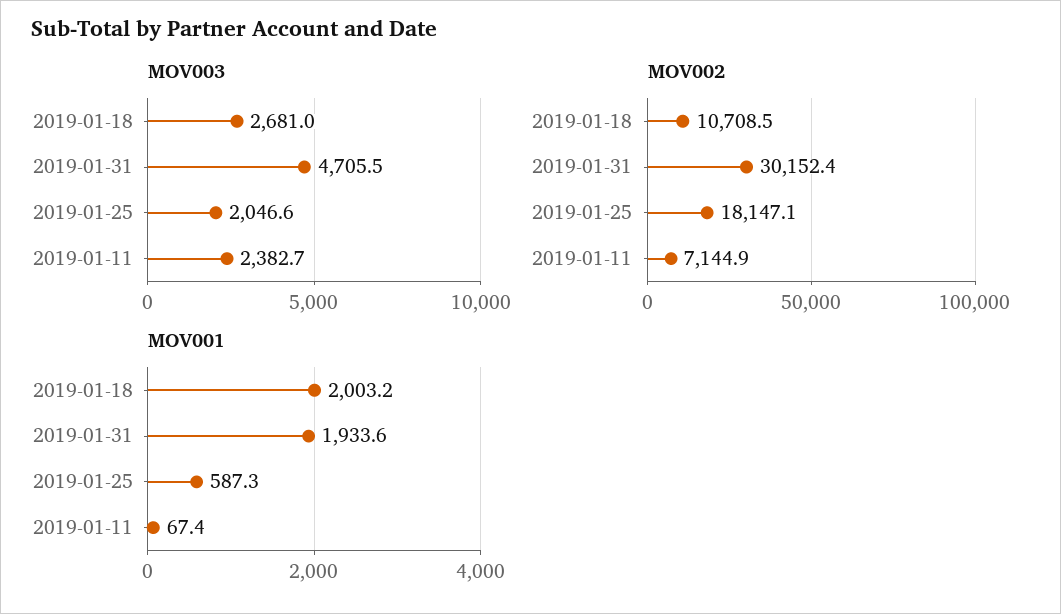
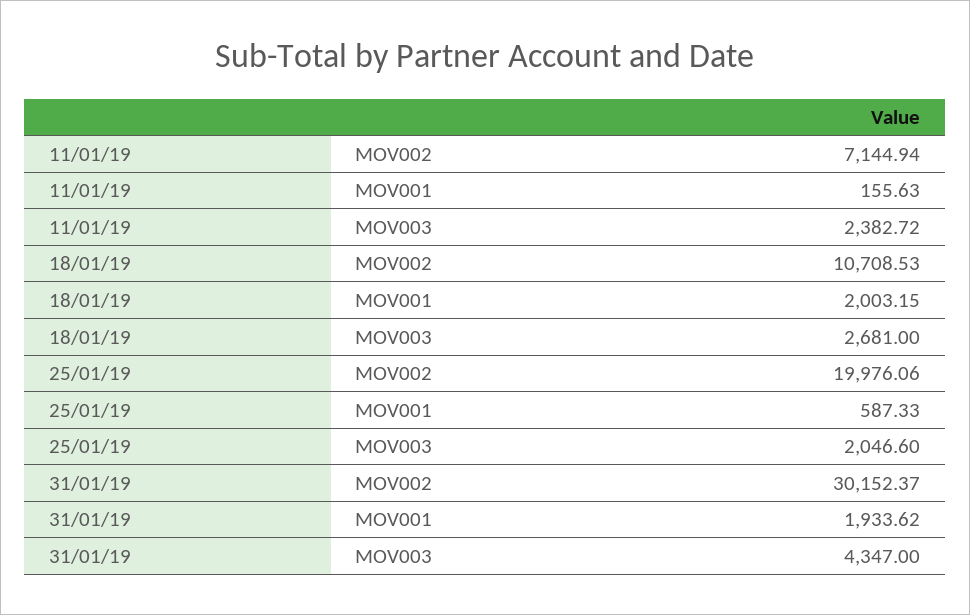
  {
    "MOV003": {
      "2019-01-18": 2681,
-     "2019-01-31": 4705.5,
+     "2019-01-31": 4347,
      "2019-01-25": 2046.6,
      "2019-01-11": 2382.72
    },
    "MOV002": {
      "2019-01-18": 10708.53,
      "2019-01-31": 30152.37,
-     "2019-01-25": 18147.1,
+     "2019-01-25": 19976.06,
      "2019-01-11": 7144.94
    },
    "MOV001": {
      "2019-01-18": 2003.15,
      "2019-01-31": 1933.62,
      "2019-01-25": 587.33,
-     "2019-01-11": 67.4
+     "2019-01-11": 155.63
    }
  }

